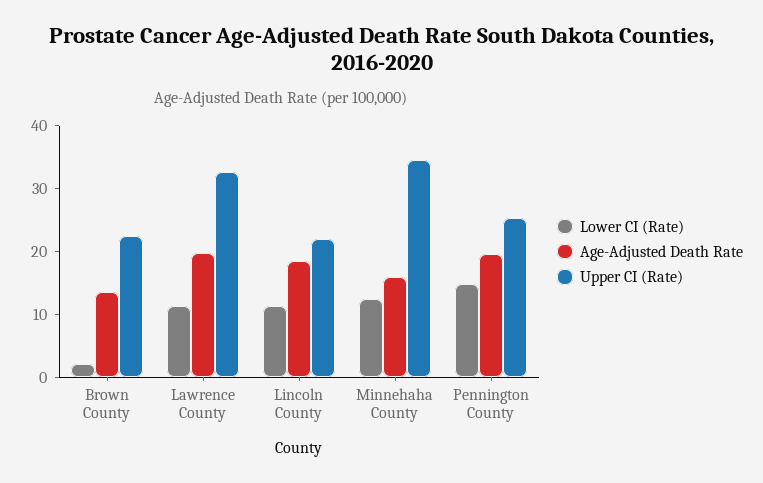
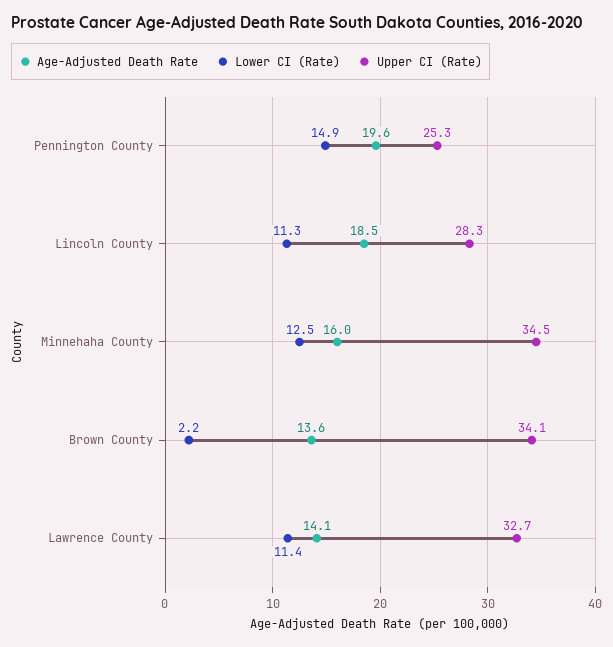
  {
    "Lower CI (Rate)": {
      "Brown County": 2.2,
      "Lawrence County": 11.4,
      "Lincoln County": 11.3,
      "Minnehaha County": 12.5,
      "Pennington County": 14.9
    },
    "Age-Adjusted Death Rate": {
      "Brown County": 13.6,
-     "Lawrence County": 20,
+     "Lawrence County": 14.1,
      "Lincoln County": 18.5,
      "Minnehaha County": 16,
      "Pennington County": 19.6
    },
    "Upper CI (Rate)": {
-     "Brown County": 22,
+     "Brown County": 34.1,
      "Lawrence County": 32.7,
-     "Lincoln County": 22,
+     "Lincoln County": 28.3,
      "Minnehaha County": 34.5,
      "Pennington County": 25.3
    }
  }

